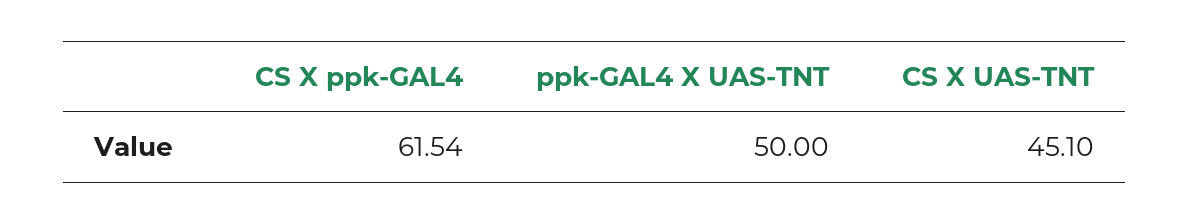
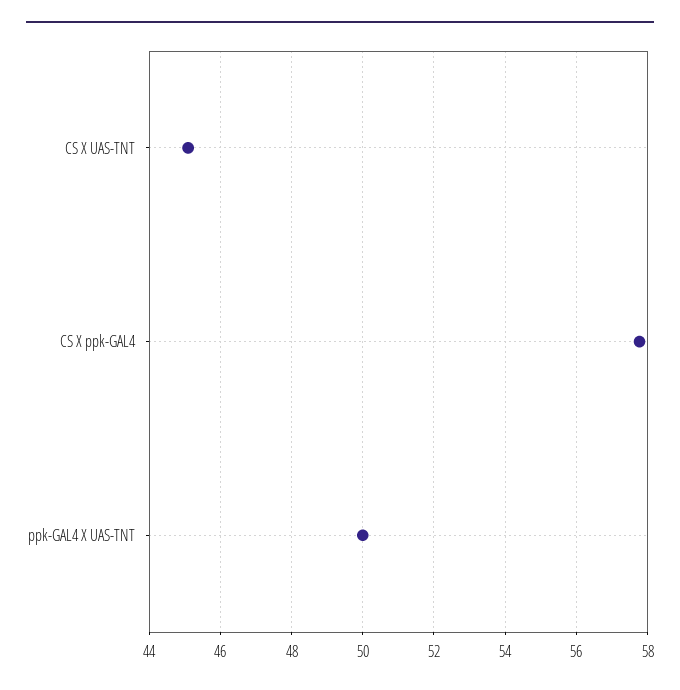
  {
-   "CS X ppk-GAL4": 61.54,
+   "CS X ppk-GAL4": 57.8,
    "ppk-GAL4 X UAS-TNT": 50,
    "CS X UAS-TNT": 45.1
  }

